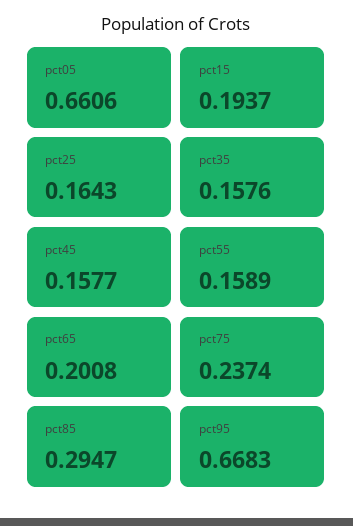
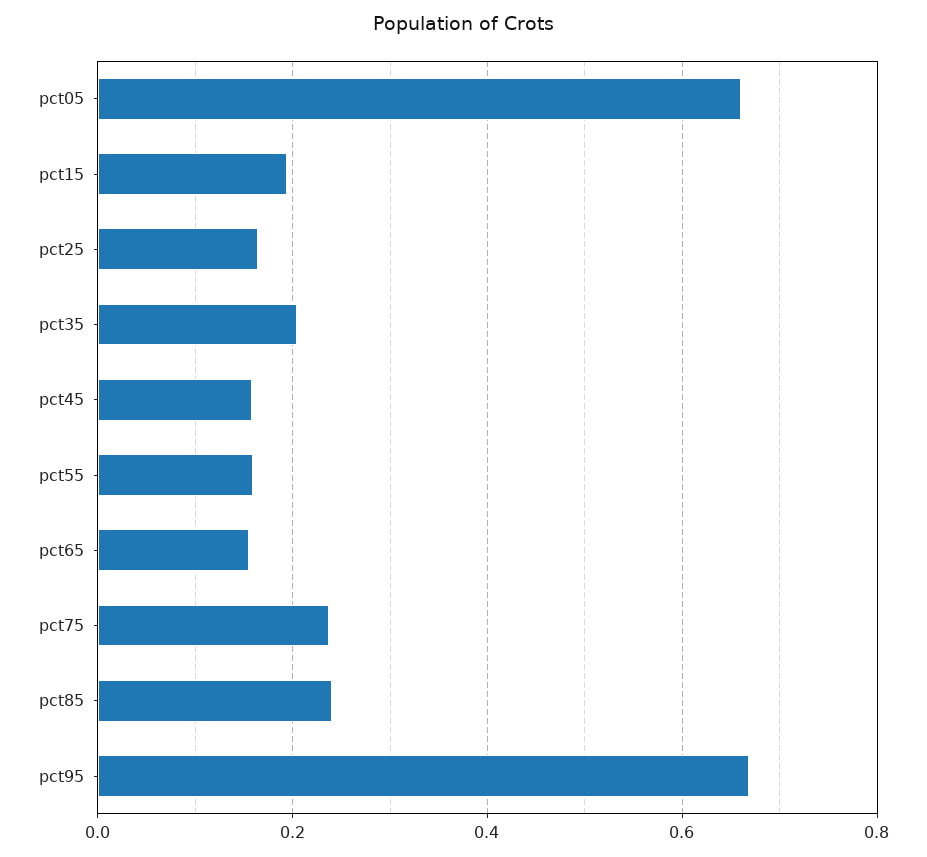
  {
    "pct05": 0.6606,
    "pct15": 0.1937,
    "pct25": 0.1643,
-   "pct35": 0.1576,
+   "pct35": 0.2,
    "pct45": 0.1577,
    "pct55": 0.1589,
-   "pct65": 0.2008,
+   "pct65": 0.16,
    "pct75": 0.2374,
-   "pct85": 0.2947,
+   "pct85": 0.24,
    "pct95": 0.6683
  }

